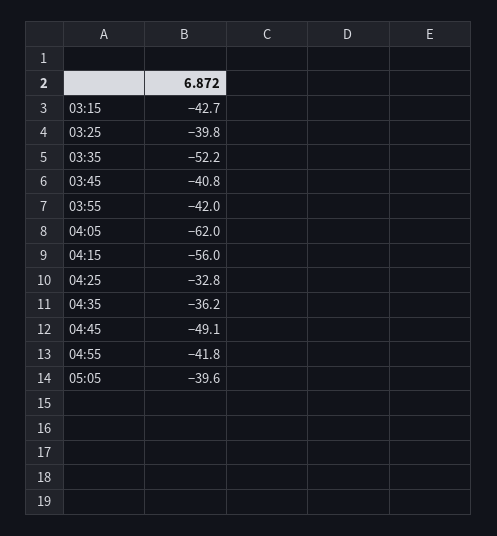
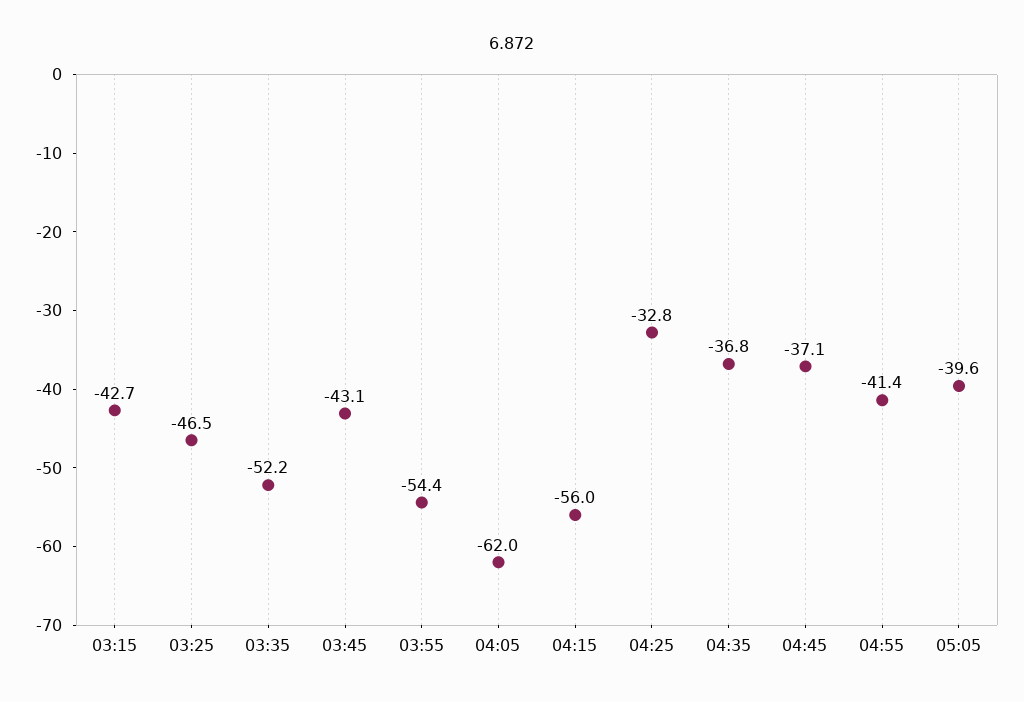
  {
    "03:15": -42.7,
-   "03:25": -39.8,
+   "03:25": -46.5,
    "03:35": -52.2,
-   "03:45": -40.8,
+   "03:45": -43.1,
-   "03:55": -42,
+   "03:55": -54.4,
    "04:05": -62,
    "04:15": -56,
    "04:25": -32.8,
-   "04:35": -36.2,
+   "04:35": -36.8,
-   "04:45": -49.1,
+   "04:45": -37.1,
-   "04:55": -41.8,
+   "04:55": -41.4,
    "05:05": -39.6
  }

